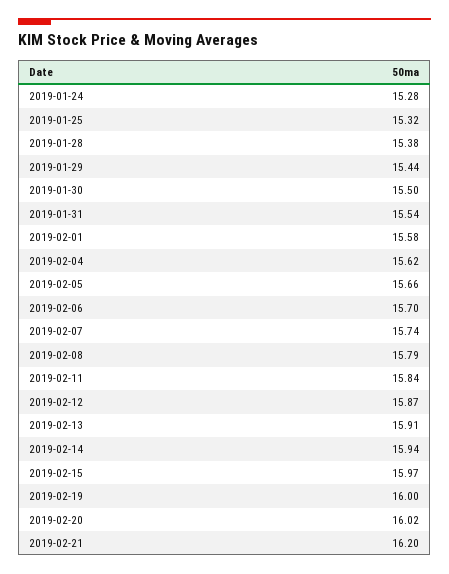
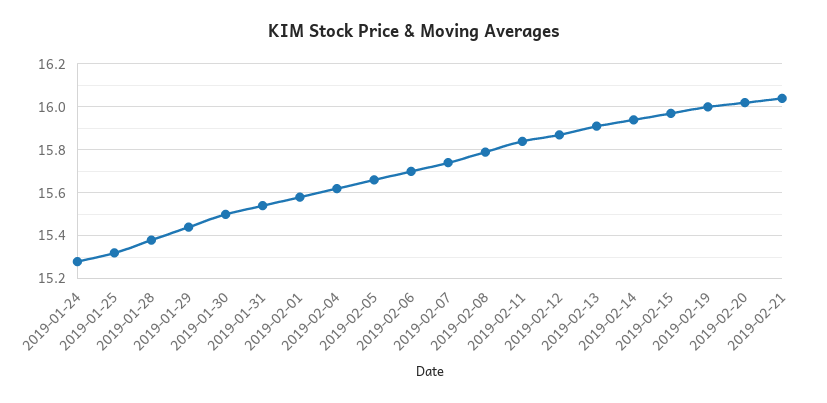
  {
    "2019-01-24": 15.28,
    "2019-01-25": 15.32,
    "2019-01-28": 15.38,
    "2019-01-29": 15.44,
    "2019-01-30": 15.5,
    "2019-01-31": 15.54,
    "2019-02-01": 15.58,
    "2019-02-04": 15.62,
    "2019-02-05": 15.66,
    "2019-02-06": 15.7,
    "2019-02-07": 15.74,
    "2019-02-08": 15.79,
    "2019-02-11": 15.84,
    "2019-02-12": 15.87,
    "2019-02-13": 15.91,
    "2019-02-14": 15.94,
    "2019-02-15": 15.97,
    "2019-02-19": 16,
    "2019-02-20": 16.02,
-   "2019-02-21": 16.2
+   "2019-02-21": 16.05
  }

